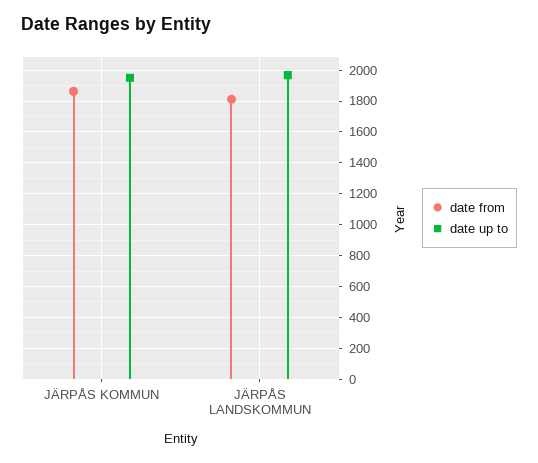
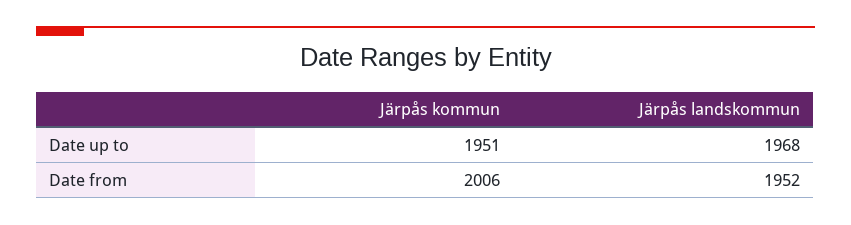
  {
    "date from": {
-     "JÄRPÅS KOMMUN": 1850,
+     "JÄRPÅS KOMMUN": 2006,
-     "JÄRPÅS LANDSKOMMUN": 1800
+     "JÄRPÅS LANDSKOMMUN": 1952
    },
    "date up to": {
      "JÄRPÅS KOMMUN": 1951,
      "JÄRPÅS LANDSKOMMUN": 1968
    }
  }

